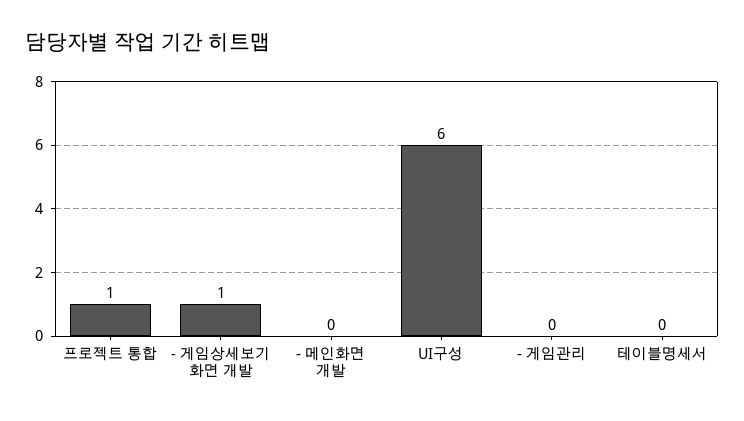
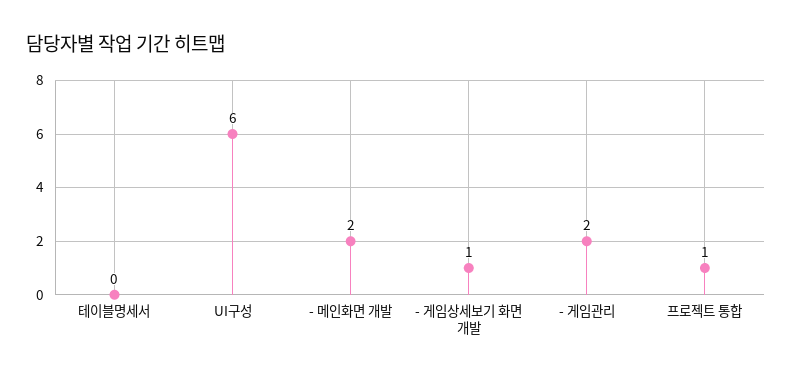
  {
    "프로젝트 통합": 1,
    "- 게임상세보기 화면 개발": 1,
-   "- 메인화면 개발": 0,
+   "- 메인화면 개발": 2,
    "UI구성": 6,
-   "- 게임관리": 0,
+   "- 게임관리": 2,
    "테이블명세서": 0
  }

